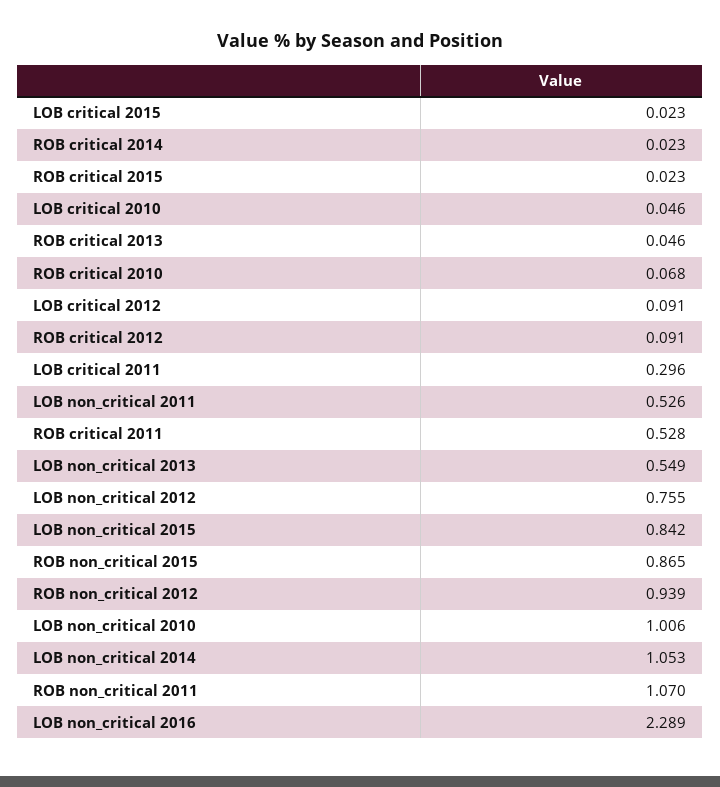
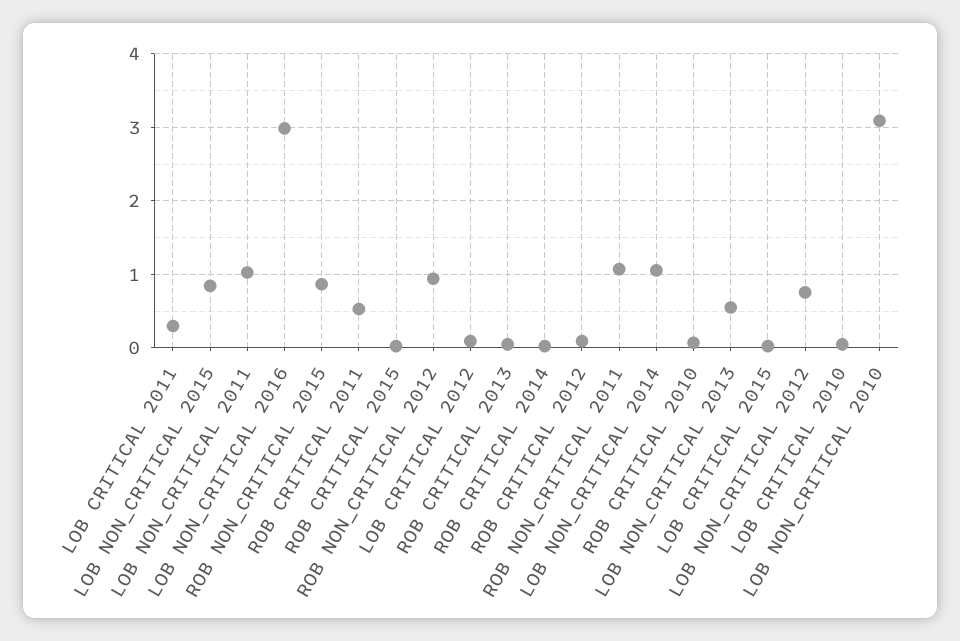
  {
    "LOB critical 2015": 0.023,
    "ROB critical 2014": 0.023,
    "ROB critical 2015": 0.023,
    "LOB critical 2010": 0.046,
    "ROB critical 2013": 0.046,
    "ROB critical 2010": 0.068,
    "LOB critical 2012": 0.091,
    "ROB critical 2012": 0.091,
    "LOB critical 2011": 0.296,
-   "LOB non_critical 2011": 0.526,
+   "LOB non_critical 2011": 1,
    "ROB critical 2011": 0.528,
    "LOB non_critical 2013": 0.549,
    "LOB non_critical 2012": 0.755,
    "LOB non_critical 2015": 0.842,
    "ROB non_critical 2015": 0.865,
    "ROB non_critical 2012": 0.939,
-   "LOB non_critical 2010": 1.006,
+   "LOB non_critical 2010": 3.1,
    "LOB non_critical 2014": 1.053,
    "ROB non_critical 2011": 1.07,
-   "LOB non_critical 2016": 2.289
+   "LOB non_critical 2016": 3
  }

